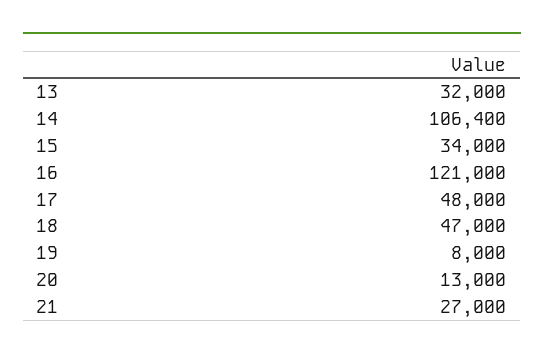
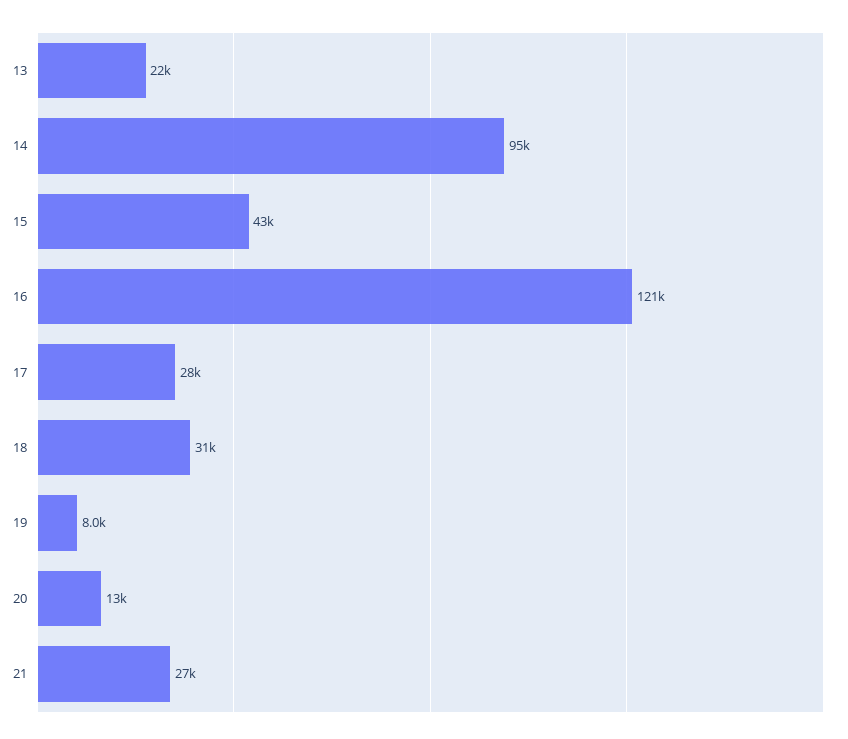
  {
-   "13": 32000,
+   "13": 22000,
-   "14": 106400,
+   "14": 95000,
-   "15": 34000,
+   "15": 43000,
    "16": 121000,
-   "17": 48000,
+   "17": 28000,
-   "18": 47000,
+   "18": 31000,
    "19": 8000,
    "20": 13000,
    "21": 27000
  }

